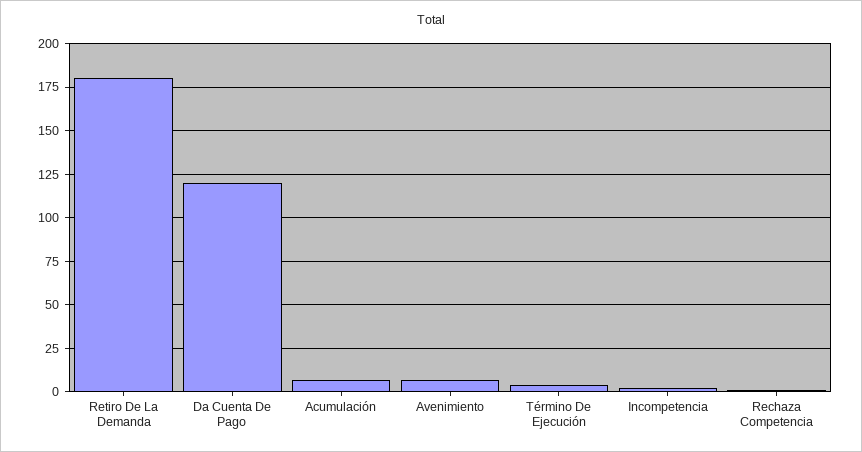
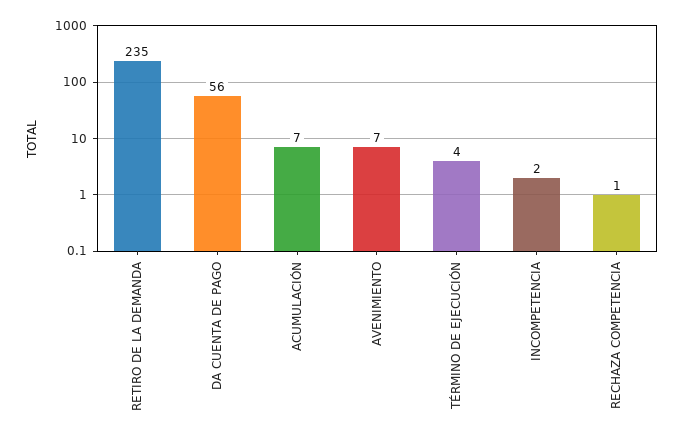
  {
-   "Retiro De La Demanda": 180,
+   "Retiro De La Demanda": 235,
-   "Da Cuenta De Pago": 120,
+   "Da Cuenta De Pago": 56,
    "Acumulación": 7,
    "Avenimiento": 7,
    "Término De Ejecución": 4,
    "Incompetencia": 2,
    "Rechaza Competencia": 1
  }

